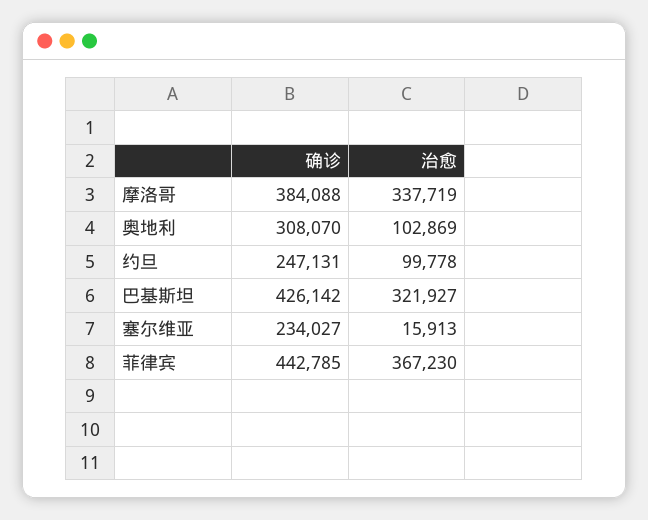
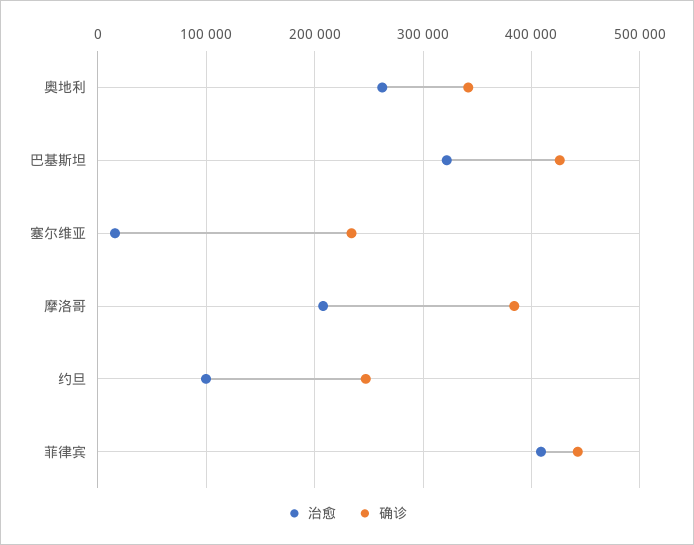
  {
    "确诊": {
      "摩洛哥": 384088,
-     "奥地利": 308070,
+     "奥地利": 340000,
      "约旦": 247131,
      "巴基斯坦": 426142,
      "塞尔维亚": 234027,
      "菲律宾": 442785
    },
    "治愈": {
-     "摩洛哥": 337719,
+     "摩洛哥": 210000,
-     "奥地利": 102869,
+     "奥地利": 260000,
      "约旦": 99778,
      "巴基斯坦": 321927,
      "塞尔维亚": 15913,
-     "菲律宾": 367230
+     "菲律宾": 410000
    }
  }

